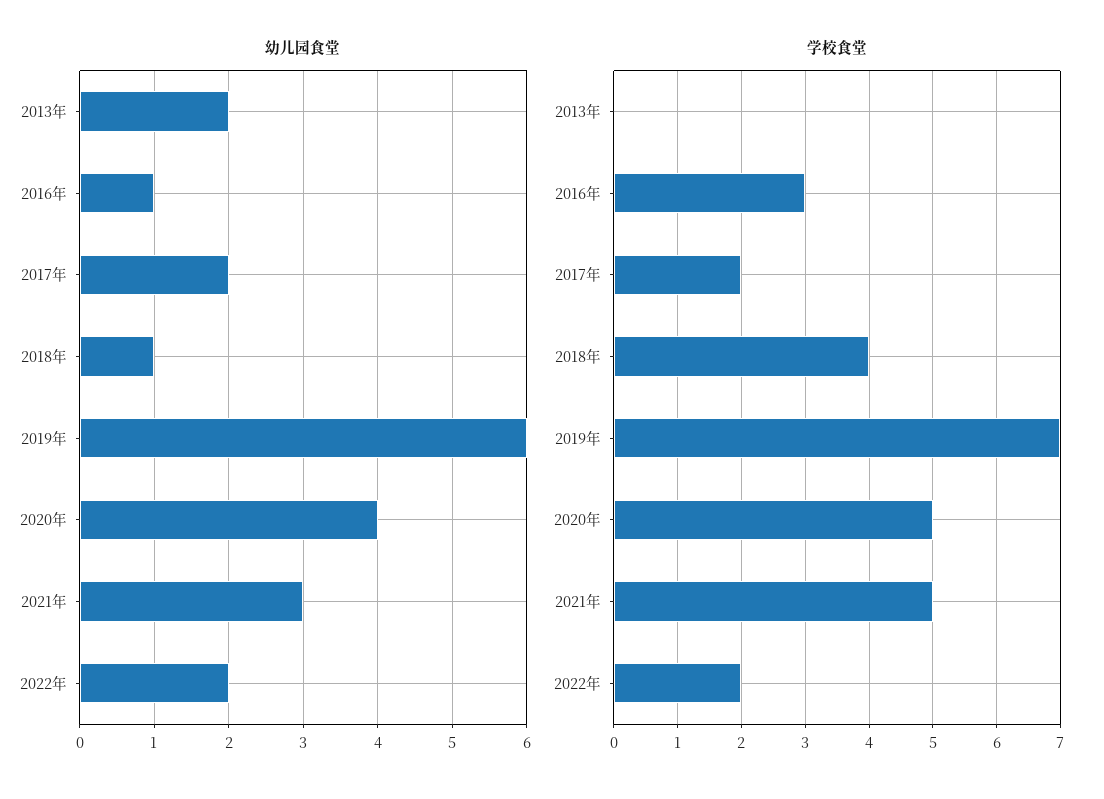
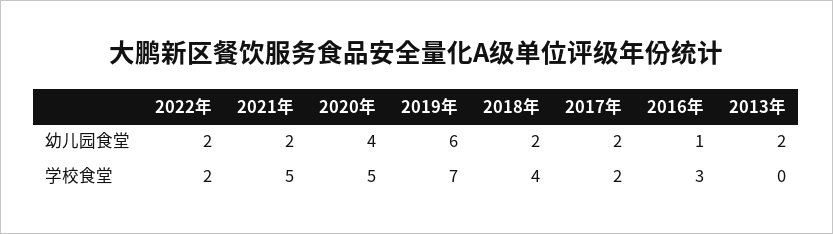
  {
    "幼儿园食堂": {
      "2013年": 2,
      "2016年": 1,
      "2017年": 2,
-     "2018年": 1,
+     "2018年": 2,
      "2019年": 6,
      "2020年": 4,
-     "2021年": 3,
+     "2021年": 2,
      "2022年": 2
    },
    "学校食堂": {
      "2013年": 0,
      "2016年": 3,
      "2017年": 2,
      "2018年": 4,
      "2019年": 7,
      "2020年": 5,
      "2021年": 5,
      "2022年": 2
    }
  }

